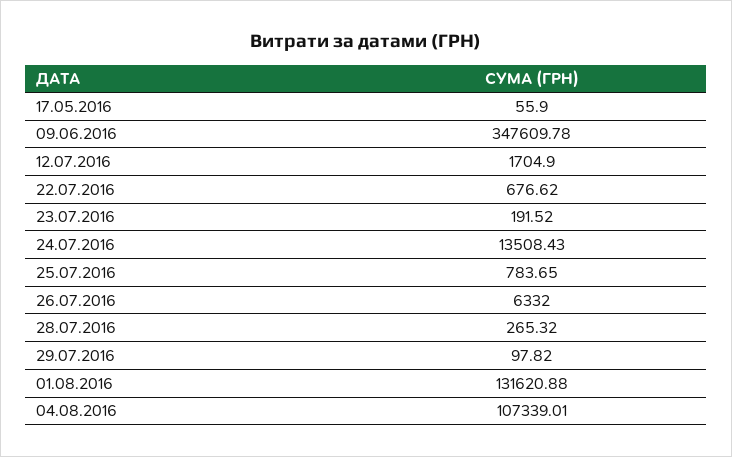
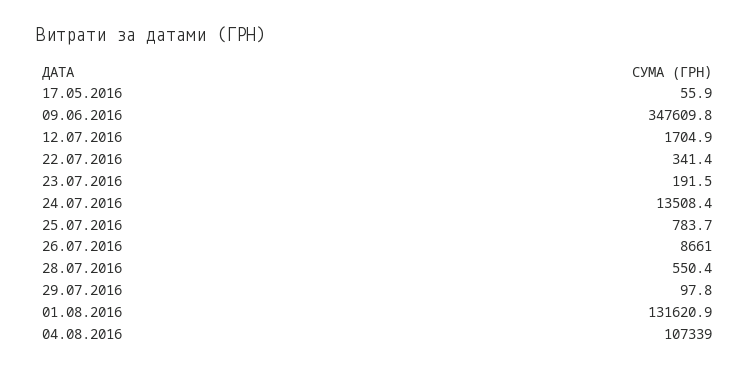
  {
    "17.05.2016": 55.9,
    "09.06.2016": 347609.78,
    "12.07.2016": 1704.9,
-   "22.07.2016": 676.62,
+   "22.07.2016": 341.4,
    "23.07.2016": 191.52,
    "24.07.2016": 13508.43,
    "25.07.2016": 783.65,
-   "26.07.2016": 6332,
+   "26.07.2016": 8661,
-   "28.07.2016": 265.32,
+   "28.07.2016": 550.4,
    "29.07.2016": 97.82,
    "01.08.2016": 131620.88,
    "04.08.2016": 107339.01
  }

